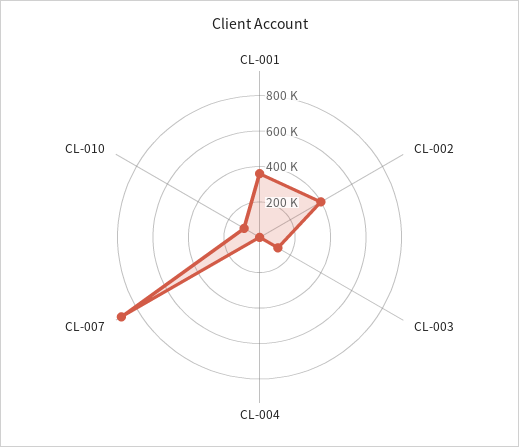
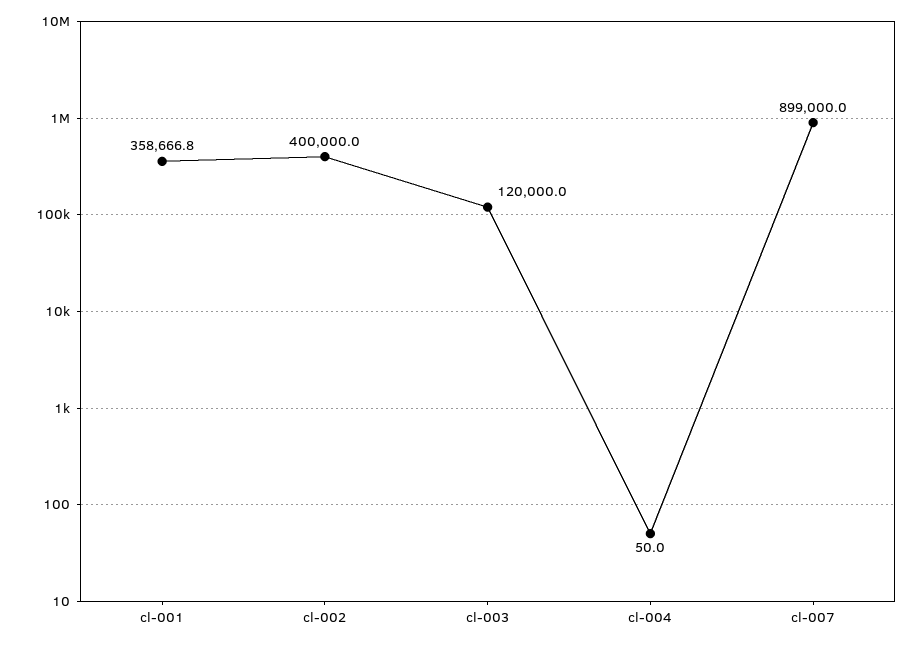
  {
    "CL-001": 358666.8,
    "CL-002": 400000,
    "CL-003": 120000,
    "CL-004": 50,
-   "CL-007": 899000,
+   "CL-007": 899000
-   "CL-010": 100000
  }

